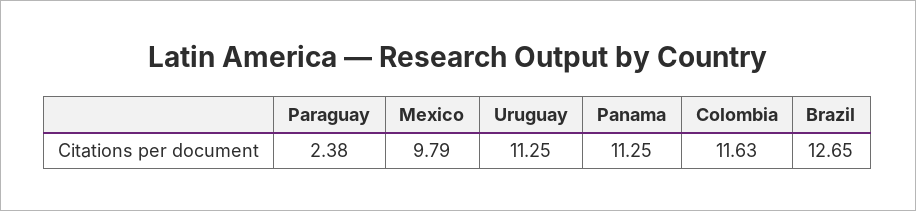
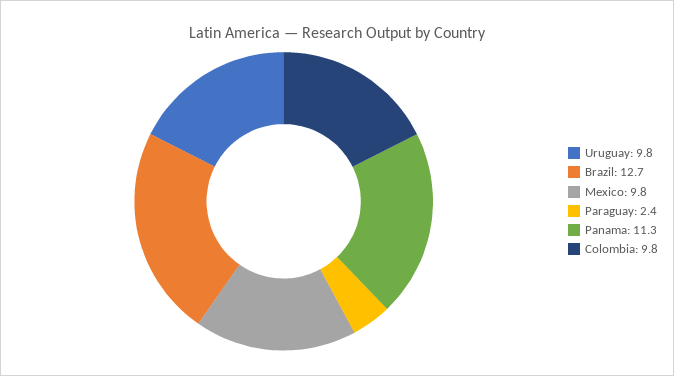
  {
    "Paraguay": 2.38,
    "Mexico": 9.79,
-   "Uruguay": 11.25,
+   "Uruguay": 9.8,
    "Panama": 11.25,
-   "Colombia": 11.63,
+   "Colombia": 9.8,
    "Brazil": 12.65
  }

